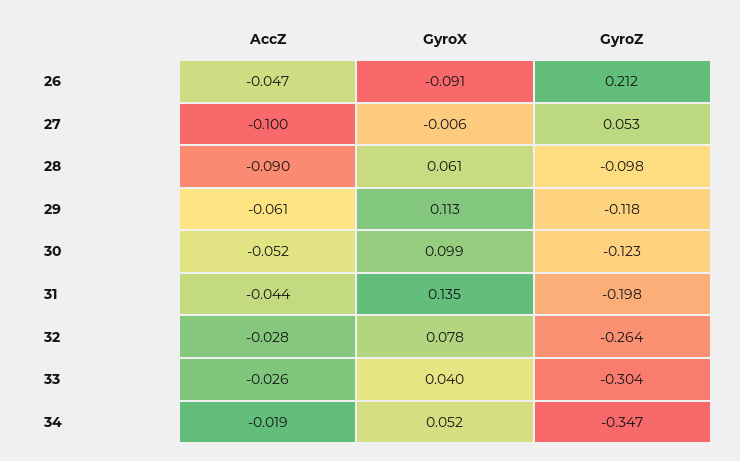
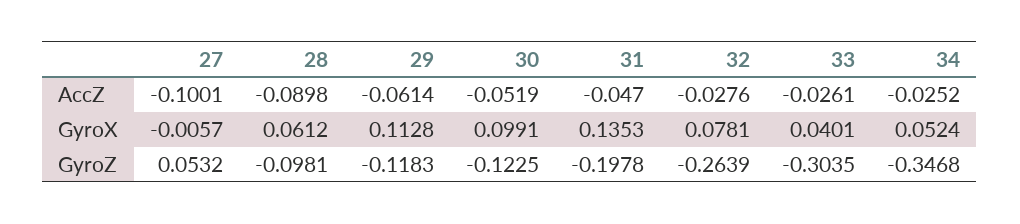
  {
    "AccZ": {
-     "26": -0.047,
      "27": -0.1001,
      "28": -0.0898,
      "29": -0.0614,
      "30": -0.0519,
-     "31": -0.044,
+     "31": -0.047,
      "32": -0.0276,
      "33": -0.0261,
-     "34": -0.019
+     "34": -0.0252
    },
    "GyroX": {
-     "26": -0.091,
      "27": -0.0057,
      "28": 0.0612,
      "29": 0.1128,
      "30": 0.0991,
      "31": 0.1353,
      "32": 0.0781,
      "33": 0.0401,
      "34": 0.0524
    },
    "GyroZ": {
-     "26": 0.212,
      "27": 0.0532,
      "28": -0.0981,
      "29": -0.1183,
      "30": -0.1225,
      "31": -0.1978,
      "32": -0.2639,
      "33": -0.3035,
      "34": -0.3468
    }
  }

